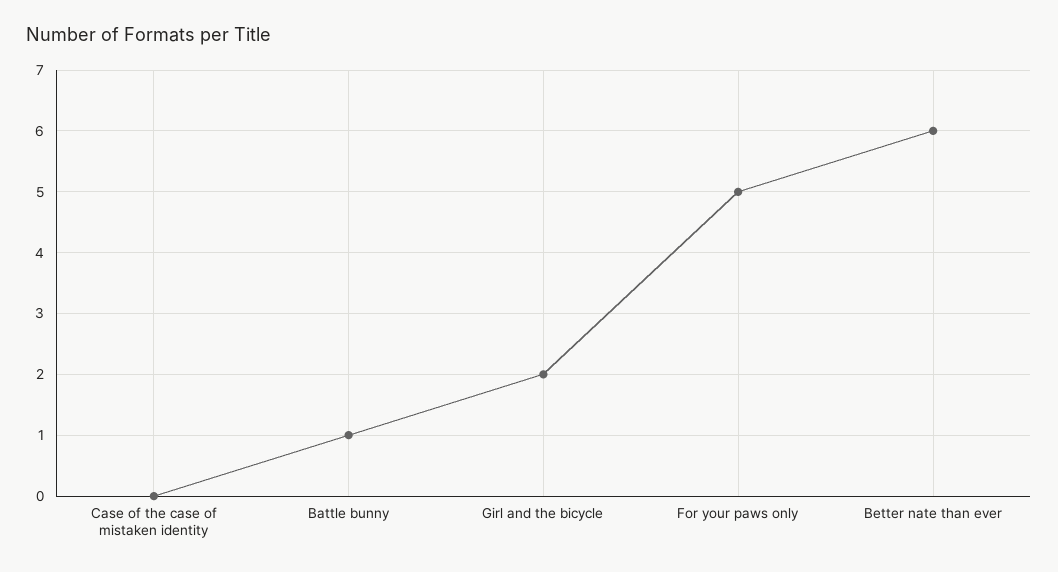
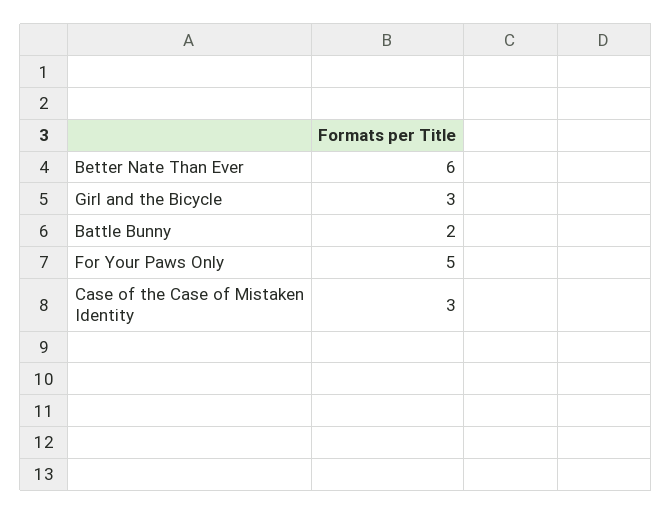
  {
-   "Case of the case of mistaken identity": 0,
+   "Case of the case of mistaken identity": 3,
-   "Battle bunny": 1,
+   "Battle bunny": 2,
-   "Girl and the bicycle": 2,
+   "Girl and the bicycle": 3,
    "For your paws only": 5,
    "Better nate than ever": 6
  }

